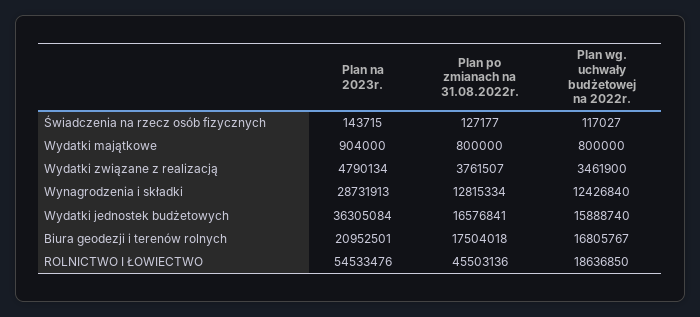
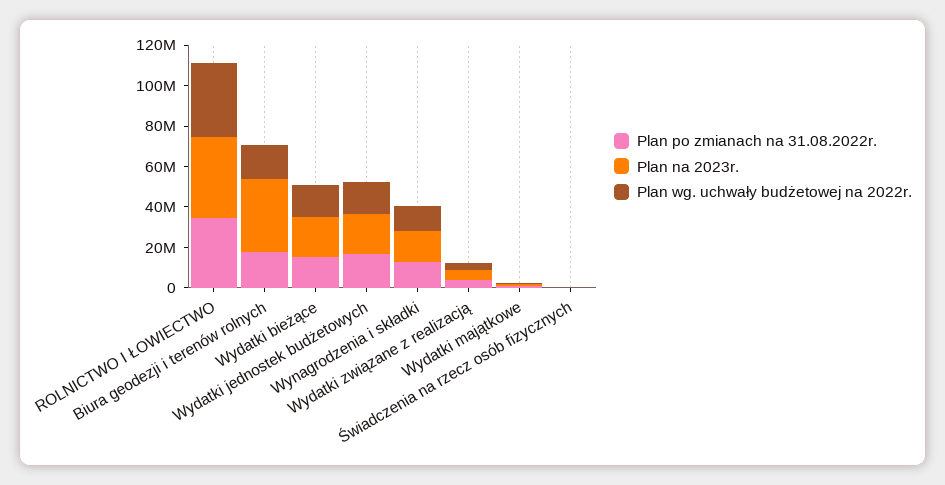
  {
    "Plan na 2023r.": {
      "Świadczenia na rzecz osób fizycznych": 143715,
      "Wydatki majątkowe": 904000,
      "Wydatki związane z realizacją": 4790134,
-     "Wynagrodzenia i składki": 28731913,
+     "Wynagrodzenia i składki": 15000000,
-     "Wydatki jednostek budżetowych": 36305084,
+     "Wydatki jednostek budżetowych": 20000000,
-     "Biura geodezji i terenów rolnych": 20952501,
+     "Biura geodezji i terenów rolnych": 35000000,
-     "ROLNICTWO I ŁOWIECTWO": 54533476
+     "ROLNICTWO I ŁOWIECTWO": 40000000,
+     "Wydatki bieżące": 20000000
    },
    "Plan po zmianach na 31.08.2022r.": {
      "Świadczenia na rzecz osób fizycznych": 127177,
      "Wydatki majątkowe": 800000,
      "Wydatki związane z realizacją": 3761507,
      "Wynagrodzenia i składki": 12815334,
      "Wydatki jednostek budżetowych": 16576841,
      "Biura geodezji i terenów rolnych": 17504018,
-     "ROLNICTWO I ŁOWIECTWO": 45503136
+     "ROLNICTWO I ŁOWIECTWO": 35000000,
+     "Wydatki bieżące": 15000000
    },
    "Plan wg. uchwały budżetowej na 2022r.": {
      "Świadczenia na rzecz osób fizycznych": 117027,
      "Wydatki majątkowe": 800000,
      "Wydatki związane z realizacją": 3461900,
      "Wynagrodzenia i składki": 12426840,
      "Wydatki jednostek budżetowych": 15888740,
      "Biura geodezji i terenów rolnych": 16805767,
-     "ROLNICTWO I ŁOWIECTWO": 18636850
+     "ROLNICTWO I ŁOWIECTWO": 35000000,
+     "Wydatki bieżące": 15000000
    }
  }

